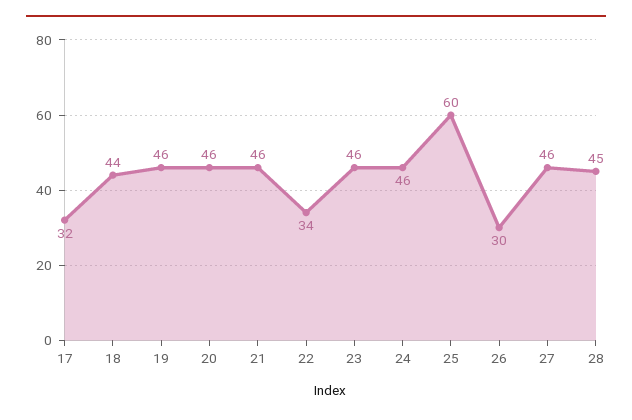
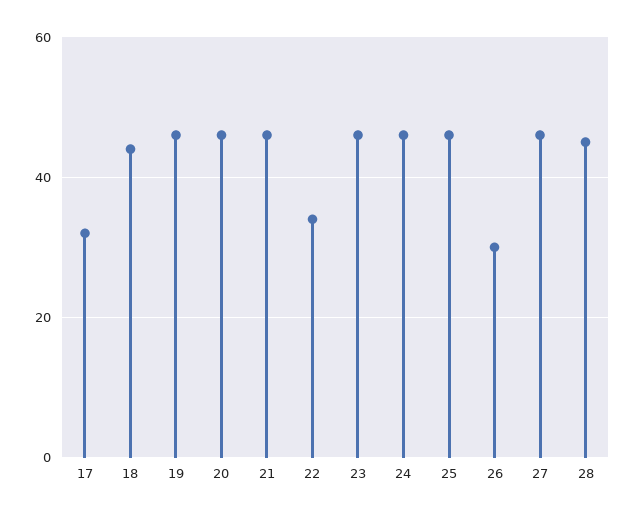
  {
    "17": 32,
    "18": 44,
    "19": 46,
    "20": 46,
    "21": 46,
    "22": 34,
    "23": 46,
    "24": 46,
-   "25": 60,
+   "25": 45,
    "26": 30,
    "27": 46,
    "28": 45
  }

